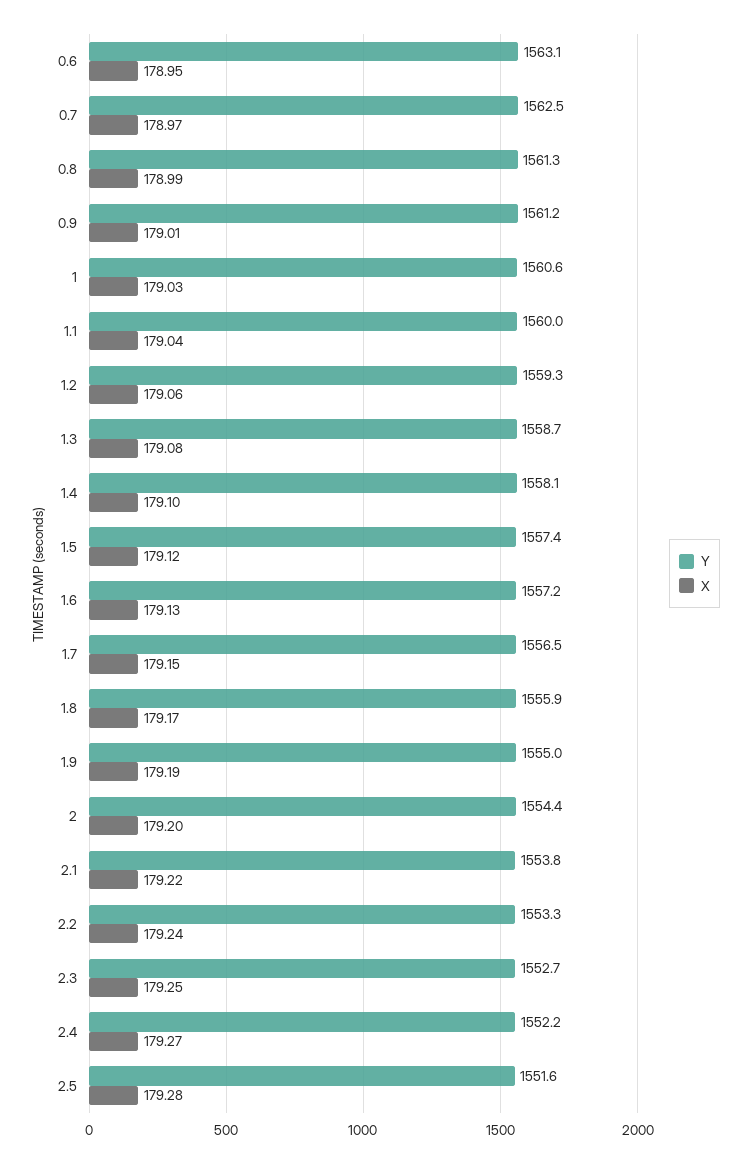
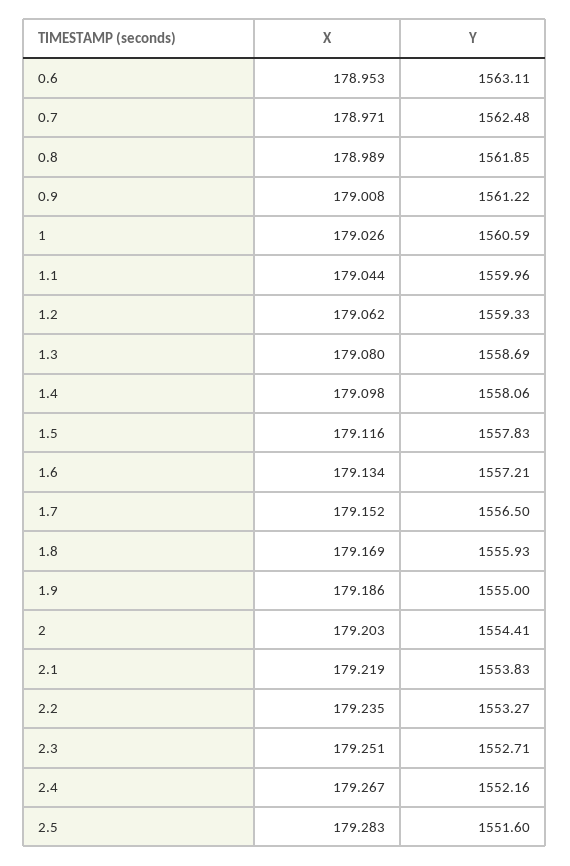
  {
    "Y": {
      "0.6": 1563.11,
      "0.7": 1562.48,
-     "0.8": 1561.3,
+     "0.8": 1561.85,
      "0.9": 1561.22,
      "1": 1560.59,
      "1.1": 1559.96,
      "1.2": 1559.33,
      "1.3": 1558.69,
      "1.4": 1558.06,
-     "1.5": 1557.4,
+     "1.5": 1557.83,
      "1.6": 1557.21,
      "1.7": 1556.5,
      "1.8": 1555.93,
      "1.9": 1555,
      "2": 1554.41,
      "2.1": 1553.83,
      "2.2": 1553.27,
      "2.3": 1552.71,
      "2.4": 1552.16,
      "2.5": 1551.6
    },
    "X": {
      "0.6": 178.953,
      "0.7": 178.971,
      "0.8": 178.989,
      "0.9": 179.008,
      "1": 179.026,
      "1.1": 179.044,
      "1.2": 179.062,
      "1.3": 179.08,
      "1.4": 179.098,
      "1.5": 179.116,
      "1.6": 179.134,
      "1.7": 179.152,
      "1.8": 179.169,
      "1.9": 179.186,
      "2": 179.203,
      "2.1": 179.219,
      "2.2": 179.235,
      "2.3": 179.251,
      "2.4": 179.267,
      "2.5": 179.283
    }
  }

